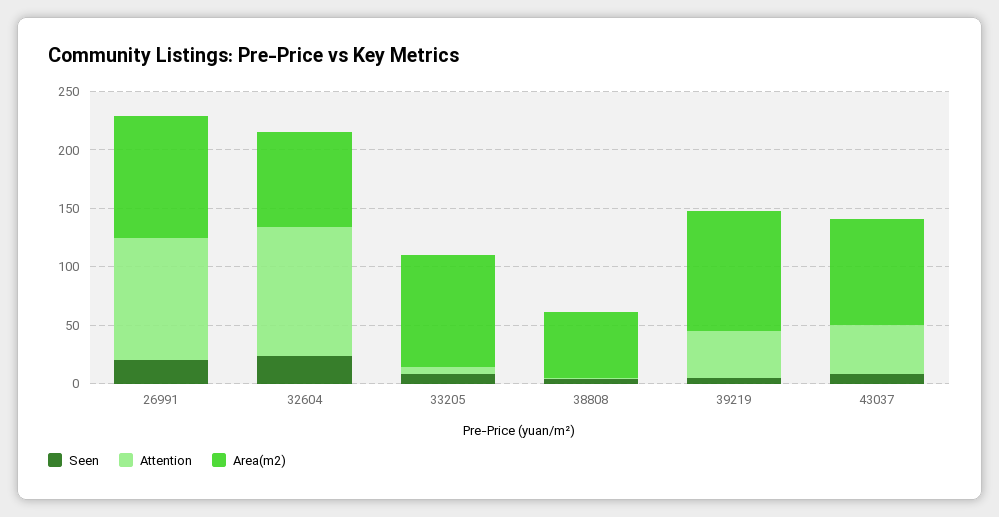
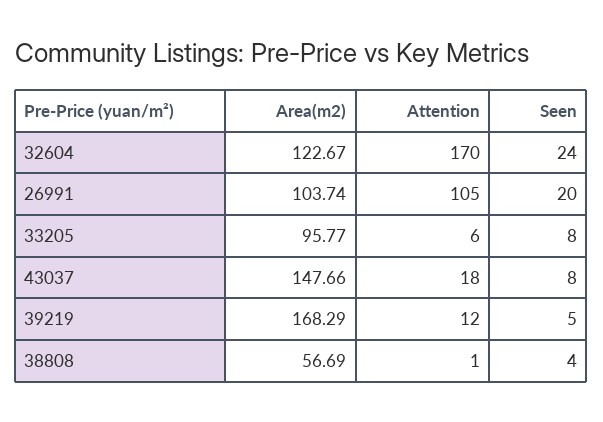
  {
    "Seen": {
      "26991": 20,
      "32604": 24,
      "33205": 8,
      "38808": 4,
      "39219": 5,
      "43037": 8
    },
    "Attention": {
      "26991": 105,
-     "32604": 110,
+     "32604": 170,
      "33205": 6,
      "38808": 1,
-     "39219": 40,
+     "39219": 12,
-     "43037": 40
+     "43037": 18
    },
    "Area(m2)": {
      "26991": 103.74,
-     "32604": 80,
+     "32604": 122.67,
      "33205": 95.77,
      "38808": 56.69,
-     "39219": 100,
+     "39219": 168.29,
-     "43037": 90
+     "43037": 147.66
    }
  }

